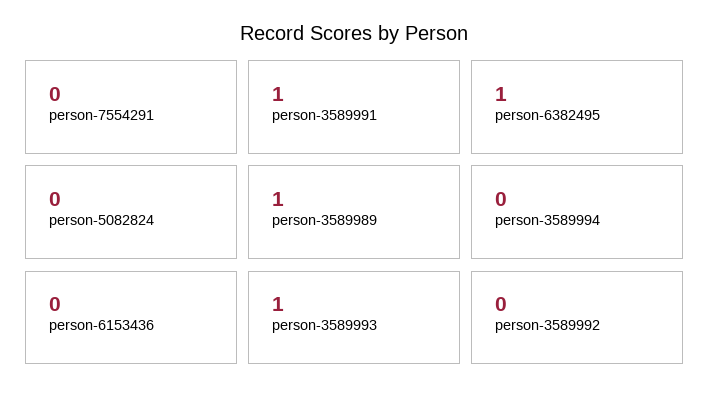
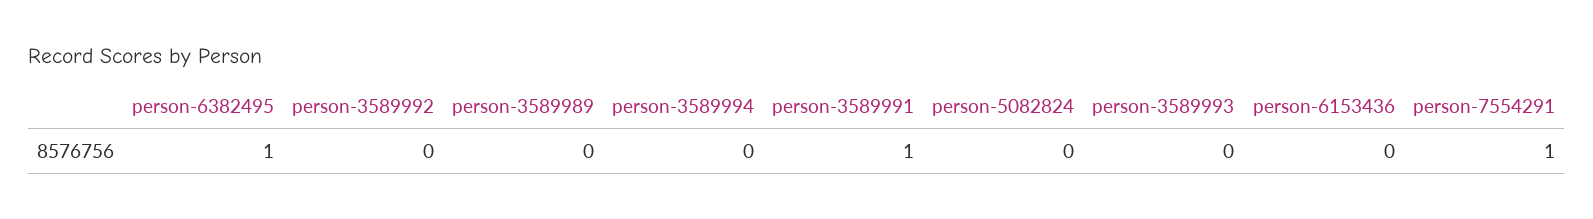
  {
-   "person-7554291": 0,
+   "person-7554291": 1,
    "person-3589991": 1,
    "person-6382495": 1,
    "person-5082824": 0,
-   "person-3589989": 1,
+   "person-3589989": 0,
    "person-3589994": 0,
    "person-6153436": 0,
-   "person-3589993": 1,
+   "person-3589993": 0,
    "person-3589992": 0
  }

